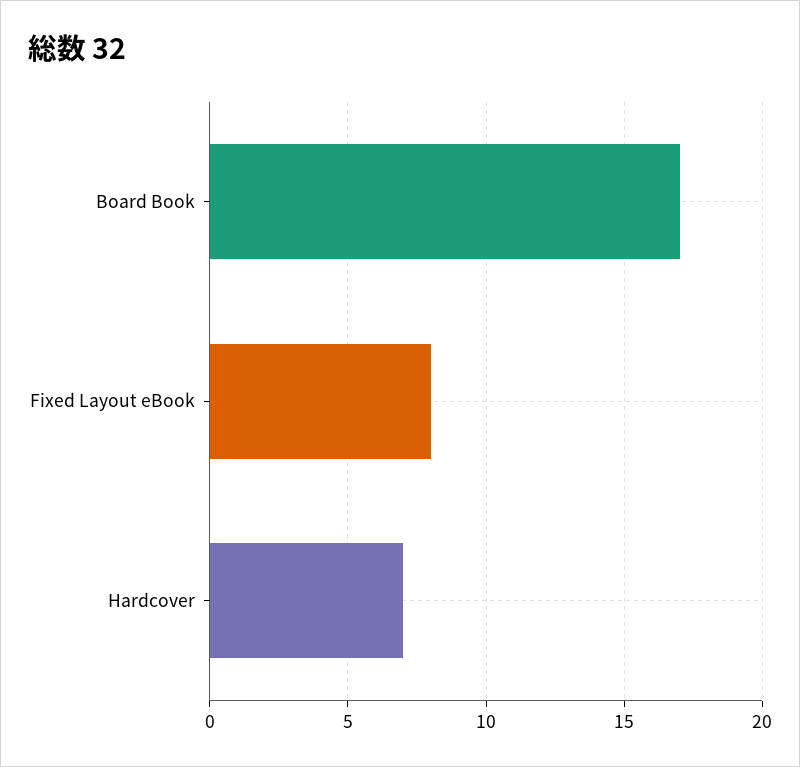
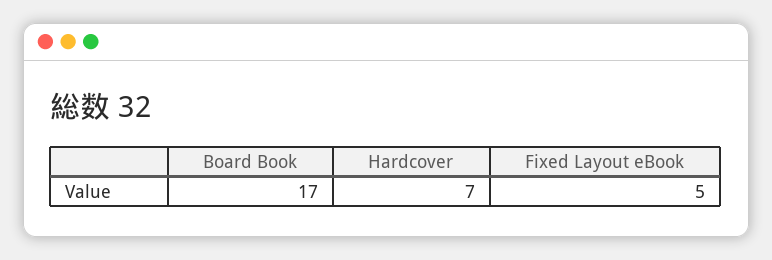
  {
    "Board Book": 17,
-   "Fixed Layout eBook": 8,
+   "Fixed Layout eBook": 5,
    "Hardcover": 7
  }

